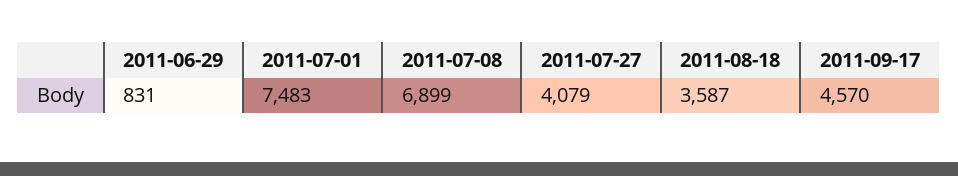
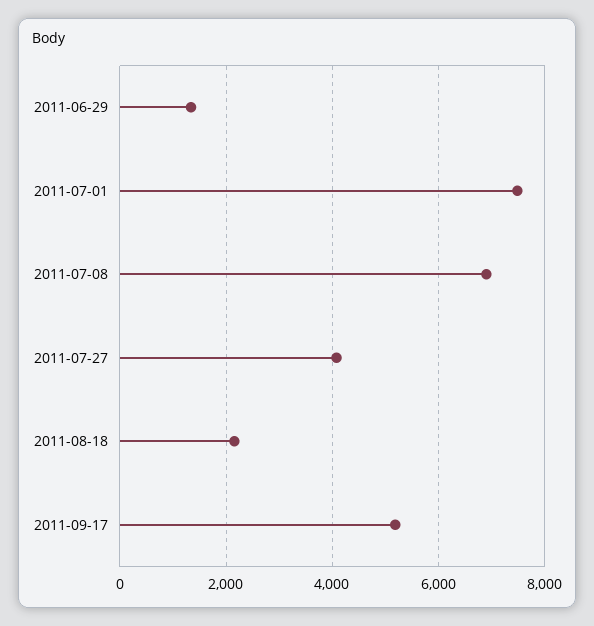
  {
-   "2011-06-29": 831,
+   "2011-06-29": 1400,
    "2011-07-01": 7483,
    "2011-07-08": 6899,
    "2011-07-27": 4079,
-   "2011-08-18": 3587,
+   "2011-08-18": 2200,
-   "2011-09-17": 4570
+   "2011-09-17": 5200
  }

